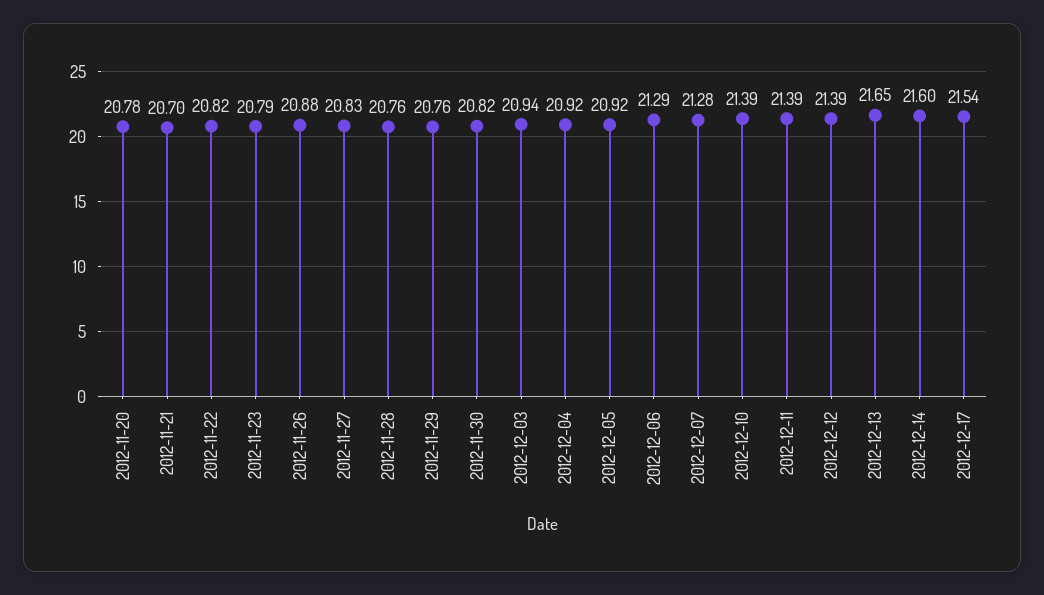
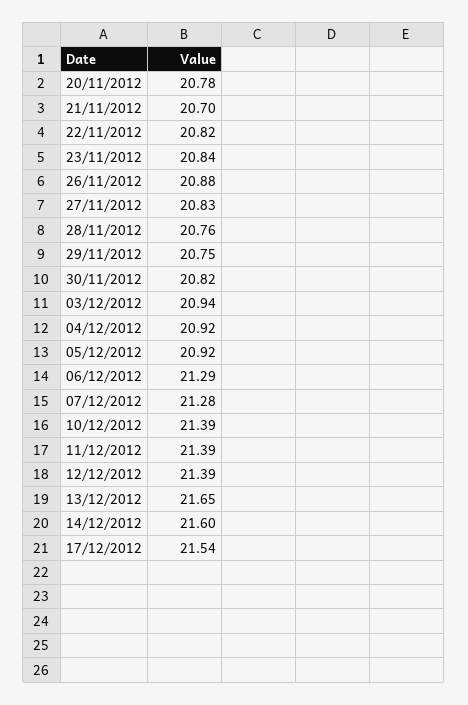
  {
    "2012-11-20": 20.78,
    "2012-11-21": 20.7,
    "2012-11-22": 20.82,
-   "2012-11-23": 20.79,
+   "2012-11-23": 20.84,
    "2012-11-26": 20.88,
    "2012-11-27": 20.83,
    "2012-11-28": 20.76,
-   "2012-11-29": 20.76,
+   "2012-11-29": 20.75,
    "2012-11-30": 20.82,
    "2012-12-03": 20.94,
    "2012-12-04": 20.92,
    "2012-12-05": 20.92,
    "2012-12-06": 21.29,
    "2012-12-07": 21.28,
    "2012-12-10": 21.39,
    "2012-12-11": 21.39,
    "2012-12-12": 21.39,
    "2012-12-13": 21.65,
    "2012-12-14": 21.6,
    "2012-12-17": 21.54
  }

